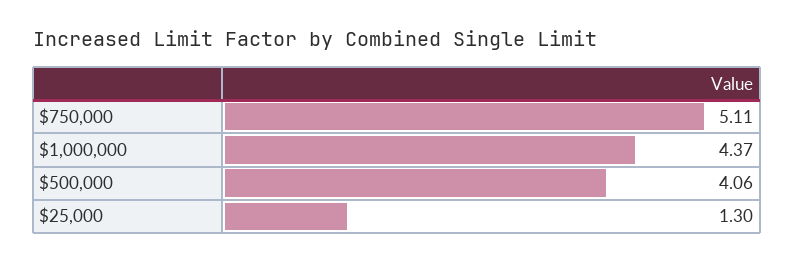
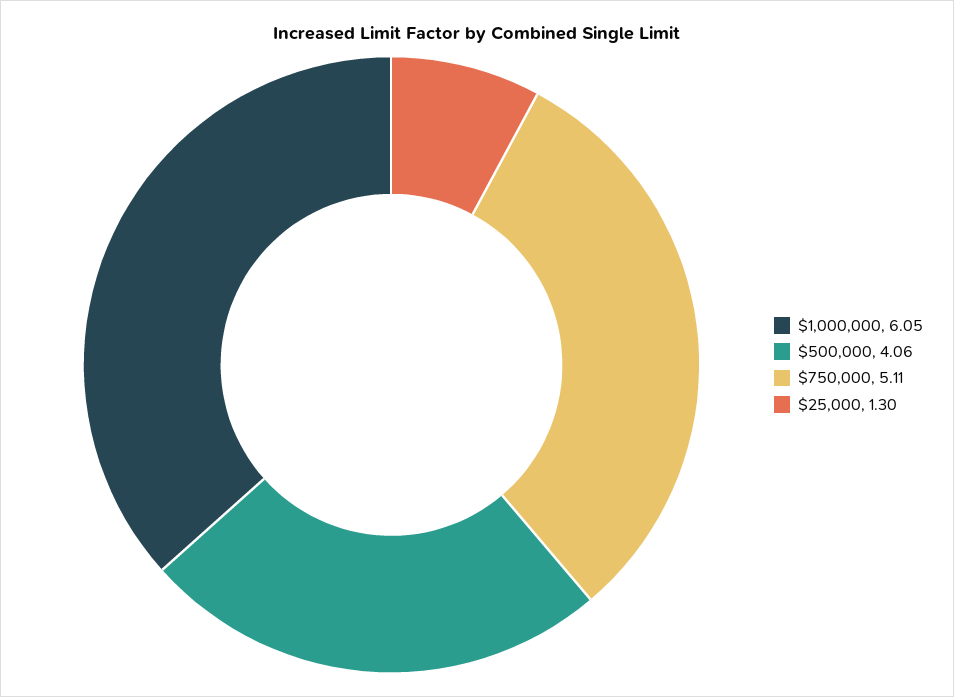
  {
    "$750,000": 5.11,
-   "$1,000,000": 4.37,
+   "$1,000,000": 6.05,
    "$500,000": 4.06,
    "$25,000": 1.3
  }

